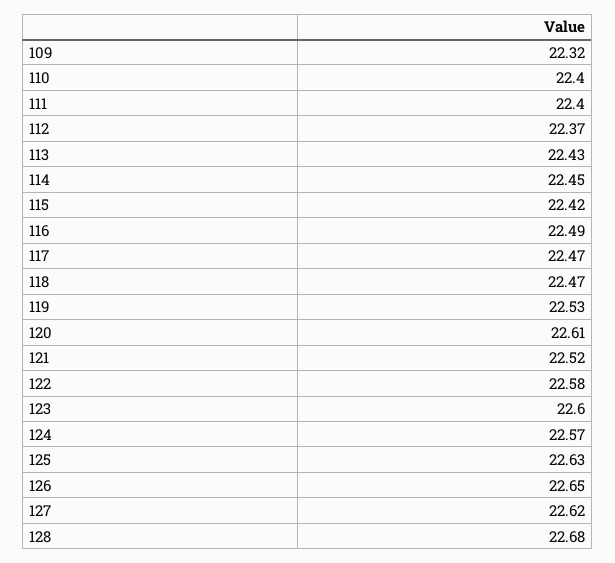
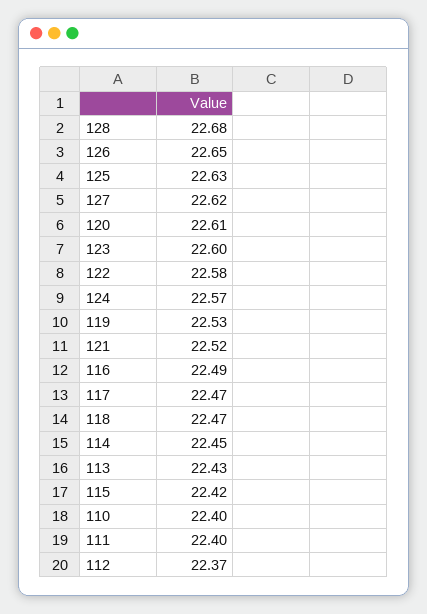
  {
-   "109": 22.32,
    "110": 22.4,
    "111": 22.4,
    "112": 22.37,
    "113": 22.43,
    "114": 22.45,
    "115": 22.42,
    "116": 22.49,
    "117": 22.47,
    "118": 22.47,
    "119": 22.53,
    "120": 22.61,
    "121": 22.52,
    "122": 22.58,
    "123": 22.6,
    "124": 22.57,
    "125": 22.63,
    "126": 22.65,
    "127": 22.62,
    "128": 22.68
  }

